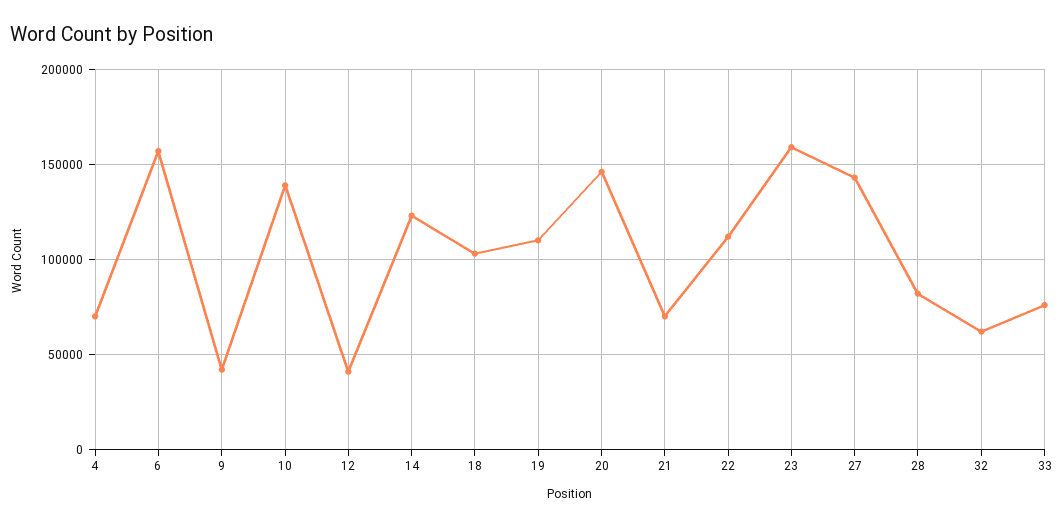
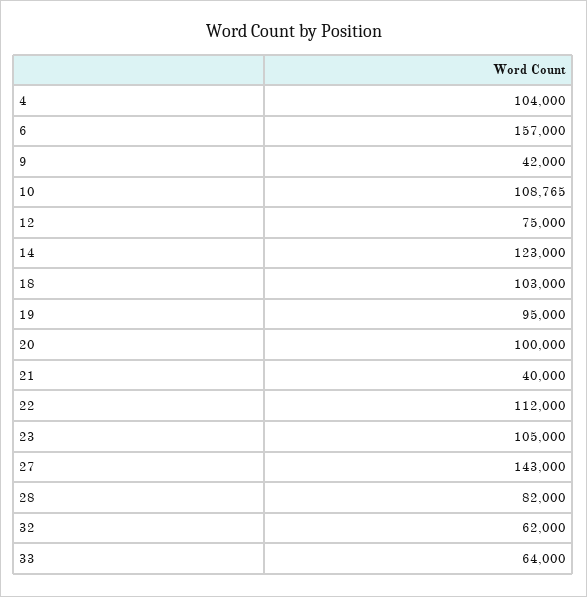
  {
-   "4": 70000,
+   "4": 104000,
    "6": 157000,
    "9": 42000,
-   "10": 140000,
+   "10": 108765,
-   "12": 40000,
+   "12": 75000,
    "14": 123000,
    "18": 103000,
-   "19": 110000,
+   "19": 95000,
-   "20": 145000,
+   "20": 100000,
-   "21": 70000,
+   "21": 40000,
    "22": 112000,
-   "23": 160000,
+   "23": 105000,
    "27": 143000,
    "28": 82000,
    "32": 62000,
-   "33": 75000
+   "33": 64000
  }

